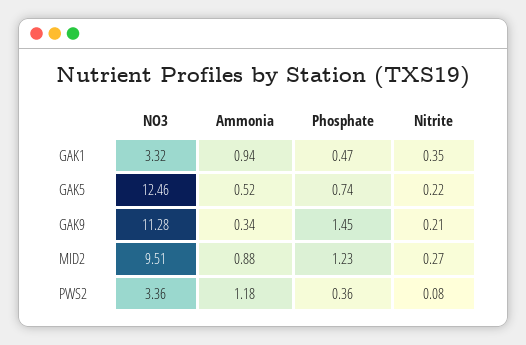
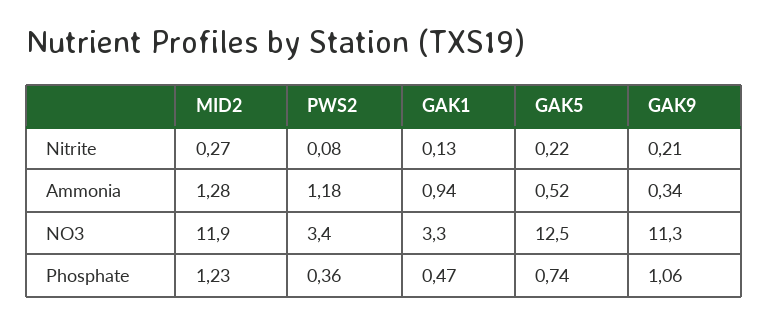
  {
    "NO3": {
      "GAK1": 3.32,
      "GAK5": 12.46,
      "GAK9": 11.28,
-     "MID2": 9.51,
+     "MID2": 11.9,
      "PWS2": 3.36
    },
    "Ammonia": {
      "GAK1": 0.94,
      "GAK5": 0.52,
      "GAK9": 0.34,
-     "MID2": 0.88,
+     "MID2": 1.28,
      "PWS2": 1.18
    },
    "Phosphate": {
      "GAK1": 0.47,
      "GAK5": 0.74,
-     "GAK9": 1.45,
+     "GAK9": 1.06,
      "MID2": 1.23,
      "PWS2": 0.36
    },
    "Nitrite": {
-     "GAK1": 0.35,
+     "GAK1": 0.13,
      "GAK5": 0.22,
      "GAK9": 0.21,
      "MID2": 0.27,
      "PWS2": 0.08
    }
  }

